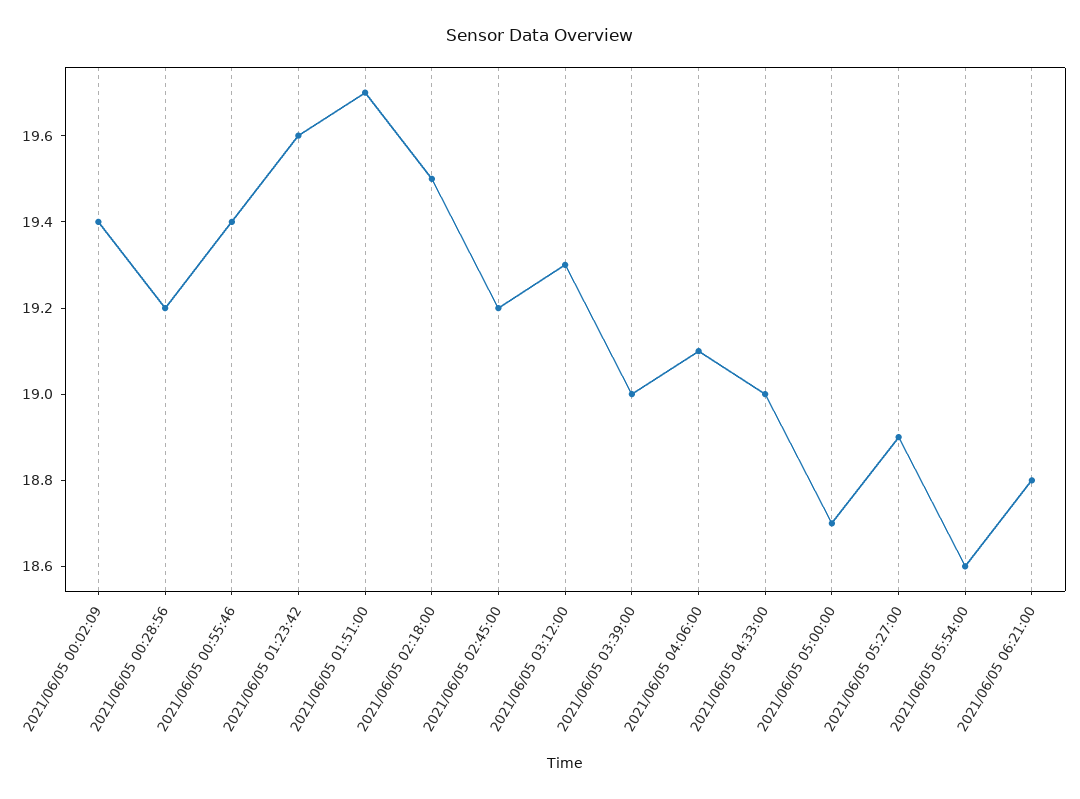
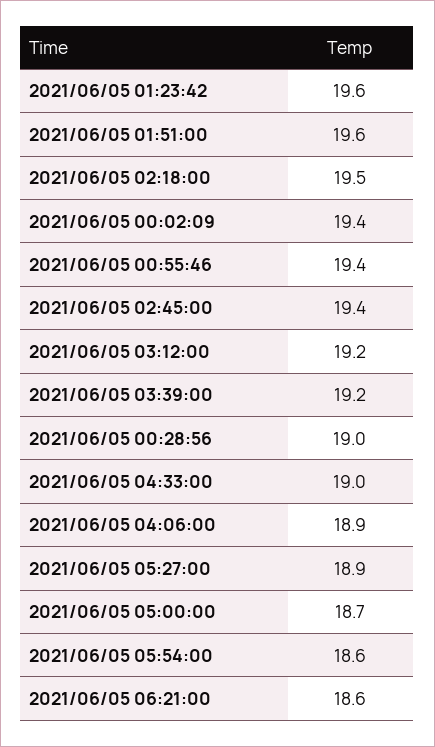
  {
    "2021/06/05 00:02:09": 19.4,
-   "2021/06/05 00:28:56": 19.2,
+   "2021/06/05 00:28:56": 19,
    "2021/06/05 00:55:46": 19.4,
    "2021/06/05 01:23:42": 19.6,
-   "2021/06/05 01:51:00": 19.7,
+   "2021/06/05 01:51:00": 19.6,
    "2021/06/05 02:18:00": 19.5,
-   "2021/06/05 02:45:00": 19.2,
+   "2021/06/05 02:45:00": 19.4,
-   "2021/06/05 03:12:00": 19.3,
+   "2021/06/05 03:12:00": 19.2,
-   "2021/06/05 03:39:00": 19,
+   "2021/06/05 03:39:00": 19.2,
-   "2021/06/05 04:06:00": 19.1,
+   "2021/06/05 04:06:00": 18.9,
    "2021/06/05 04:33:00": 19,
    "2021/06/05 05:00:00": 18.7,
    "2021/06/05 05:27:00": 18.9,
    "2021/06/05 05:54:00": 18.6,
-   "2021/06/05 06:21:00": 18.8
+   "2021/06/05 06:21:00": 18.6
  }

